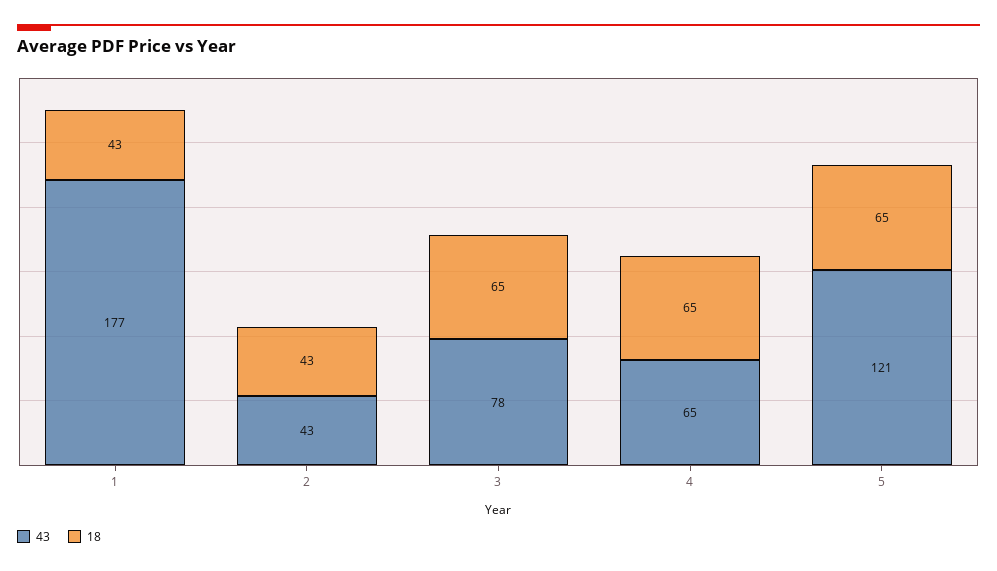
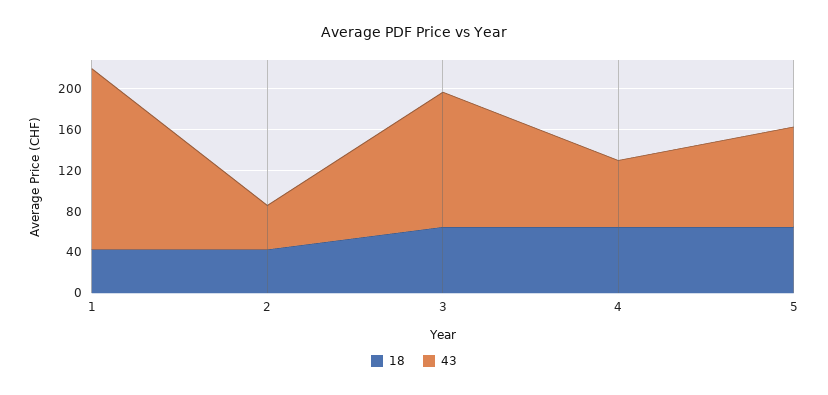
  {
    "43": {
      "1": 177,
      "2": 43,
-     "3": 78,
+     "3": 130,
      "4": 65,
-     "5": 121
+     "5": 100
    },
    "18": {
      "1": 43,
      "2": 43,
      "3": 65,
      "4": 65,
      "5": 65
    }
  }

